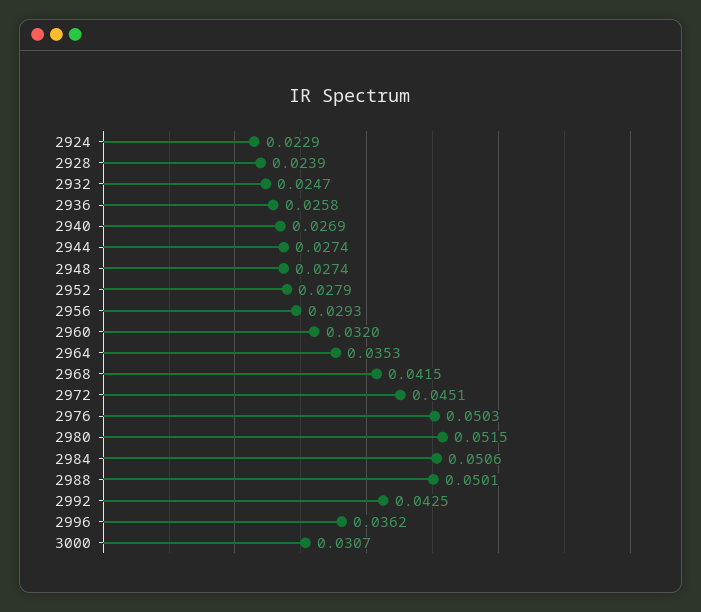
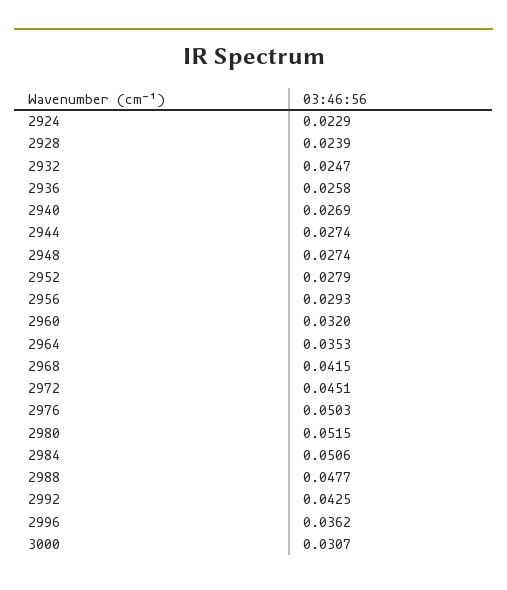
  {
    "2924": 0.0229,
    "2928": 0.0239,
    "2932": 0.0247,
    "2936": 0.0258,
    "2940": 0.0269,
    "2944": 0.0274,
    "2948": 0.0274,
    "2952": 0.0279,
    "2956": 0.0293,
    "2960": 0.032,
    "2964": 0.0353,
    "2968": 0.0415,
    "2972": 0.0451,
    "2976": 0.0503,
    "2980": 0.0515,
    "2984": 0.0506,
-   "2988": 0.0501,
+   "2988": 0.0477,
    "2992": 0.0425,
    "2996": 0.0362,
    "3000": 0.0307
  }

